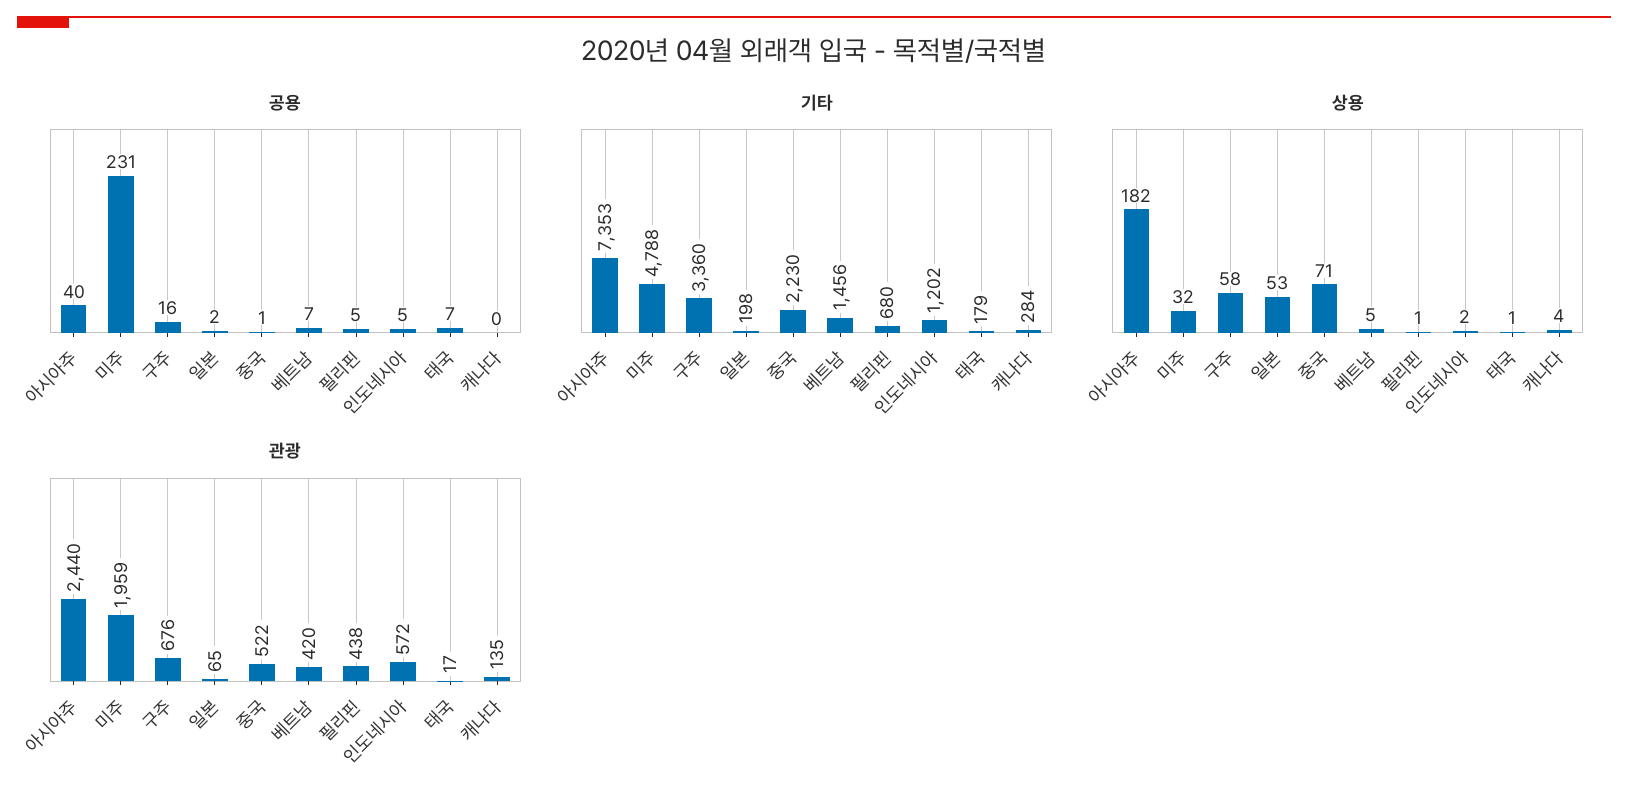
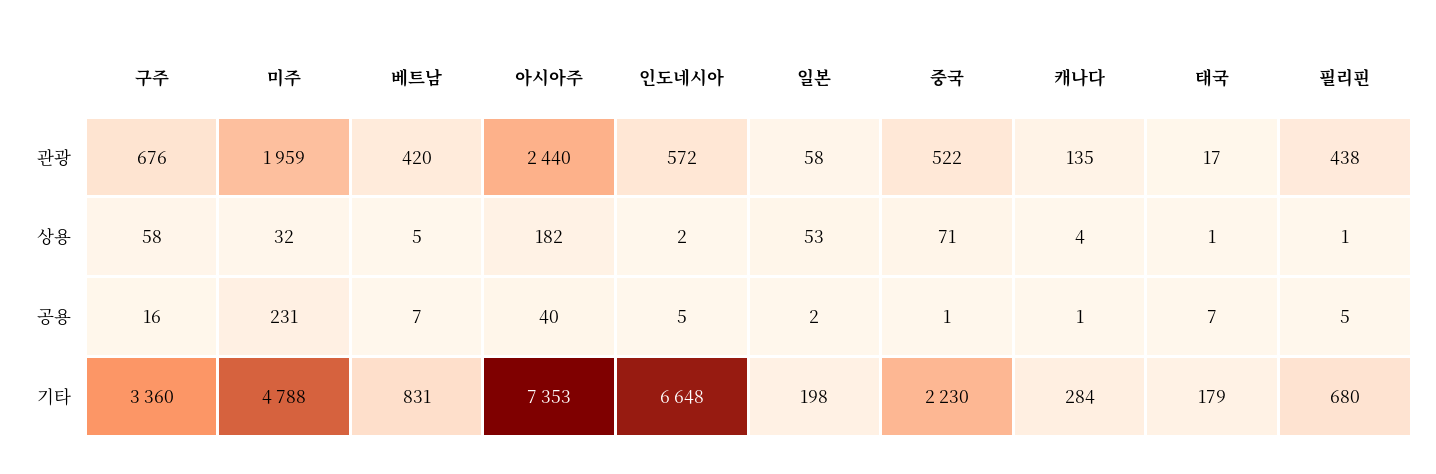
  {
    "공용": {
      "아시아주": 40,
      "미주": 231,
      "구주": 16,
      "일본": 2,
      "중국": 1,
      "베트남": 7,
      "필리핀": 5,
      "인도네시아": 5,
      "태국": 7,
-     "캐나다": 0
+     "캐나다": 1
    },
    "기타": {
      "아시아주": 7353,
      "미주": 4788,
      "구주": 3360,
      "일본": 198,
      "중국": 2230,
-     "베트남": 1456,
+     "베트남": 831,
      "필리핀": 680,
-     "인도네시아": 1202,
+     "인도네시아": 6648,
      "태국": 179,
      "캐나다": 284
    },
    "상용": {
      "아시아주": 182,
      "미주": 32,
      "구주": 58,
      "일본": 53,
      "중국": 71,
      "베트남": 5,
      "필리핀": 1,
      "인도네시아": 2,
      "태국": 1,
      "캐나다": 4
    },
    "관광": {
      "아시아주": 2440,
      "미주": 1959,
      "구주": 676,
-     "일본": 65,
+     "일본": 58,
      "중국": 522,
      "베트남": 420,
      "필리핀": 438,
      "인도네시아": 572,
      "태국": 17,
      "캐나다": 135
    }
  }

